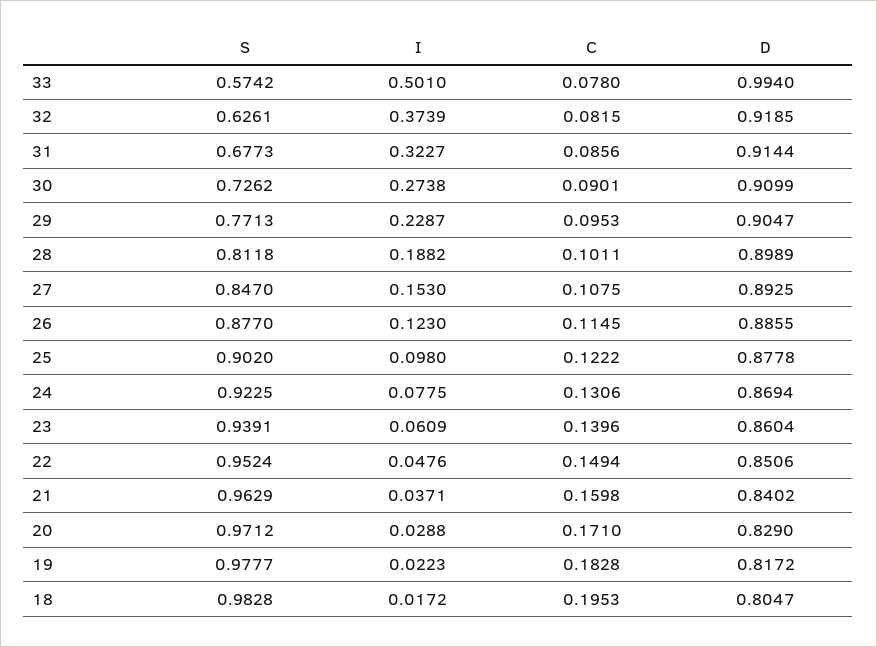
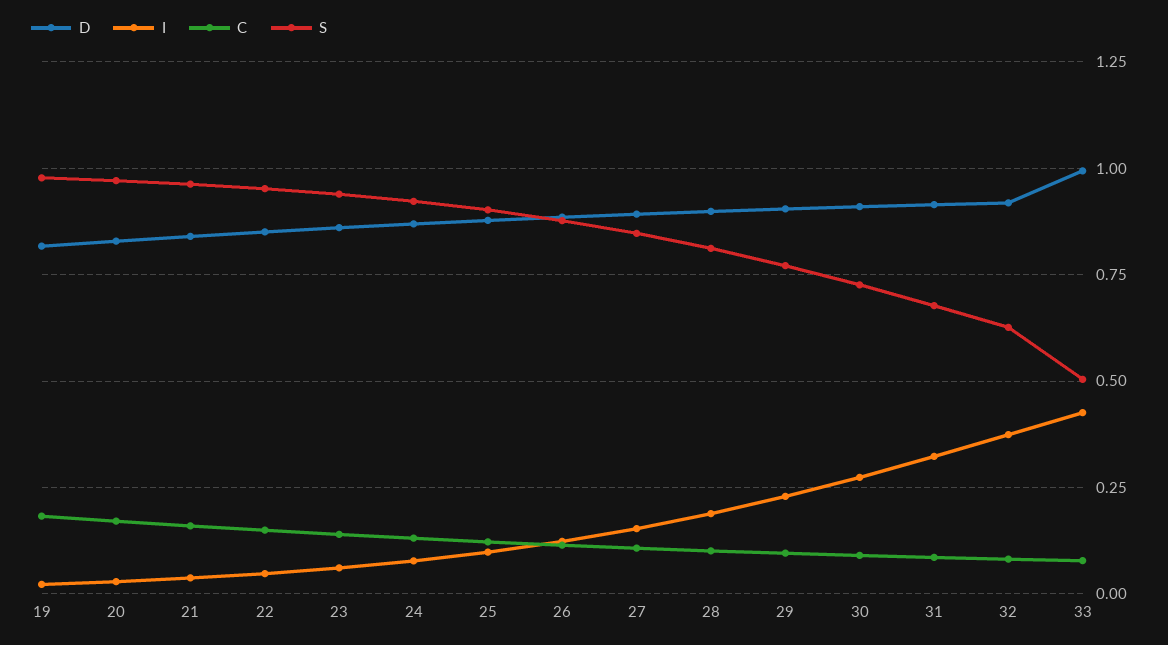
  {
    "S": {
-     "33": 0.5742,
+     "33": 0.5,
      "32": 0.6261,
      "31": 0.6773,
      "30": 0.7262,
      "29": 0.7713,
      "28": 0.8118,
      "27": 0.847,
      "26": 0.877,
      "25": 0.902,
      "24": 0.9225,
      "23": 0.9391,
      "22": 0.9524,
      "21": 0.9629,
      "20": 0.9712,
-     "19": 0.9777,
+     "19": 0.9777
-     "18": 0.9828
    },
    "I": {
-     "33": 0.501,
+     "33": 0.425,
      "32": 0.3739,
      "31": 0.3227,
      "30": 0.2738,
      "29": 0.2287,
      "28": 0.1882,
      "27": 0.153,
      "26": 0.123,
      "25": 0.098,
      "24": 0.0775,
      "23": 0.0609,
      "22": 0.0476,
      "21": 0.0371,
      "20": 0.0288,
-     "19": 0.0223,
+     "19": 0.0223
-     "18": 0.0172
    },
    "C": {
      "33": 0.078,
      "32": 0.0815,
      "31": 0.0856,
      "30": 0.0901,
      "29": 0.0953,
      "28": 0.1011,
      "27": 0.1075,
      "26": 0.1145,
      "25": 0.1222,
      "24": 0.1306,
      "23": 0.1396,
      "22": 0.1494,
      "21": 0.1598,
      "20": 0.171,
-     "19": 0.1828,
+     "19": 0.1828
-     "18": 0.1953
    },
    "D": {
      "33": 0.994,
      "32": 0.9185,
      "31": 0.9144,
      "30": 0.9099,
      "29": 0.9047,
      "28": 0.8989,
      "27": 0.8925,
      "26": 0.8855,
      "25": 0.8778,
      "24": 0.8694,
      "23": 0.8604,
      "22": 0.8506,
      "21": 0.8402,
      "20": 0.829,
-     "19": 0.8172,
+     "19": 0.8172
-     "18": 0.8047
    }
  }

